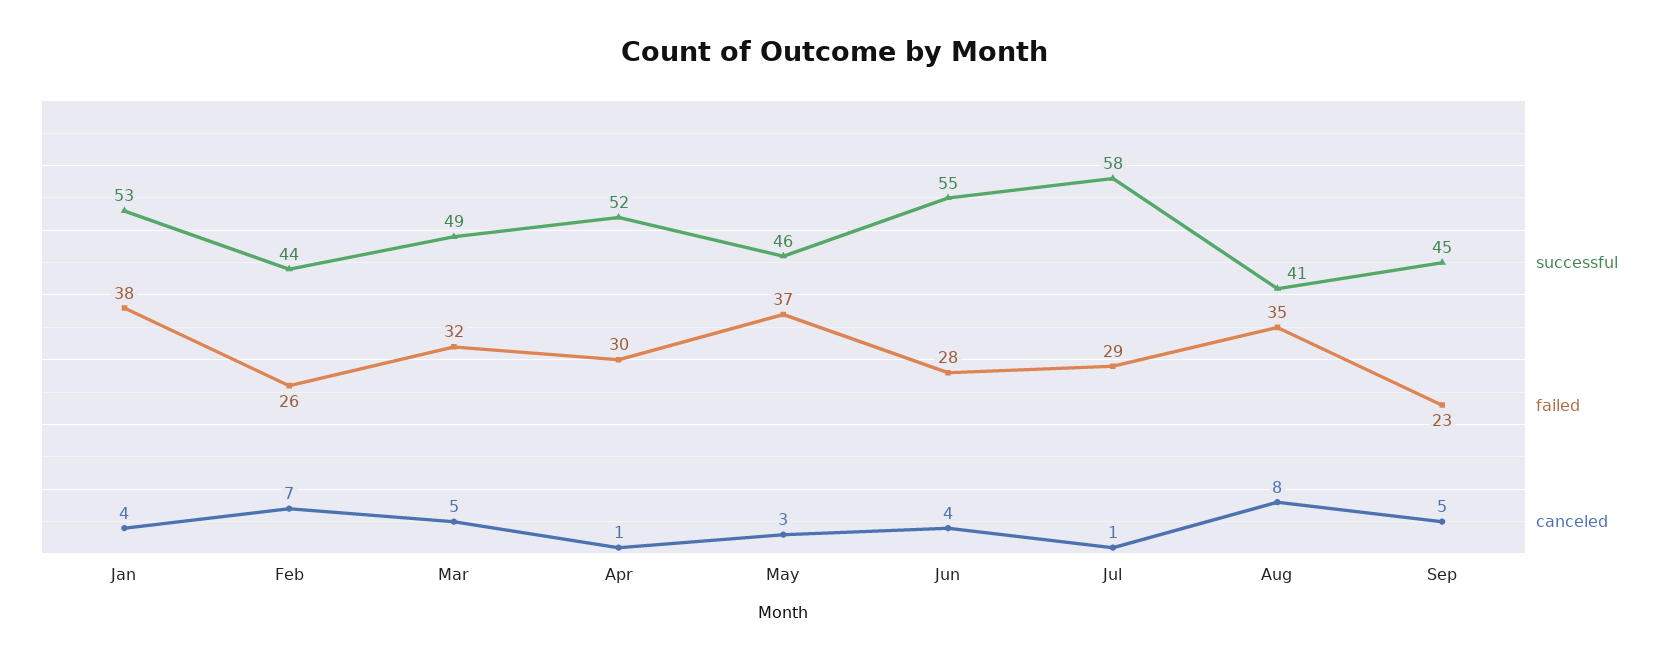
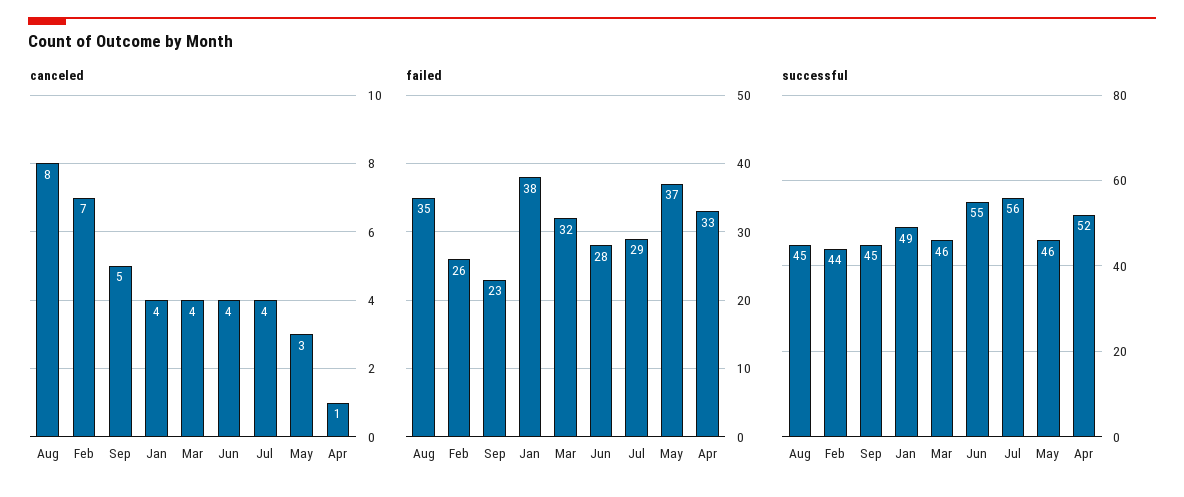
  {
    "successful": {
-     "Jan": 53,
+     "Jan": 49,
      "Feb": 44,
-     "Mar": 49,
+     "Mar": 46,
      "Apr": 52,
      "May": 46,
      "Jun": 55,
-     "Jul": 58,
+     "Jul": 56,
-     "Aug": 41,
+     "Aug": 45,
      "Sep": 45
    },
    "failed": {
      "Jan": 38,
      "Feb": 26,
      "Mar": 32,
-     "Apr": 30,
+     "Apr": 33,
      "May": 37,
      "Jun": 28,
      "Jul": 29,
      "Aug": 35,
      "Sep": 23
    },
    "canceled": {
      "Jan": 4,
      "Feb": 7,
-     "Mar": 5,
+     "Mar": 4,
      "Apr": 1,
      "May": 3,
      "Jun": 4,
-     "Jul": 1,
+     "Jul": 4,
      "Aug": 8,
      "Sep": 5
    }
  }

